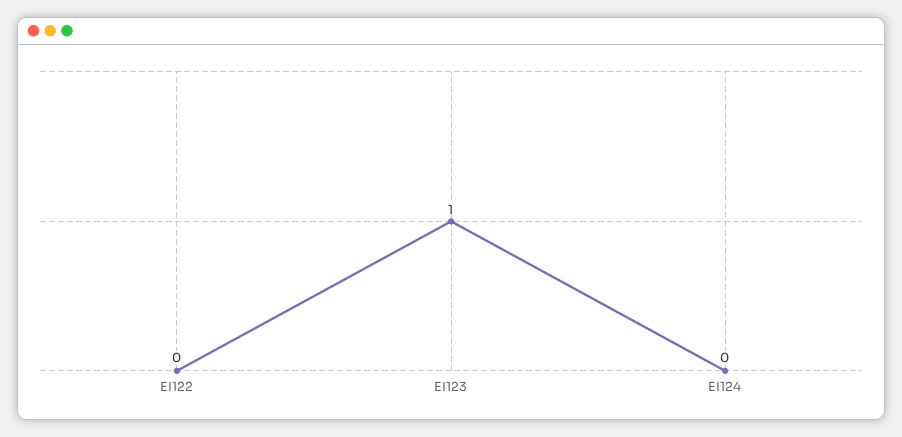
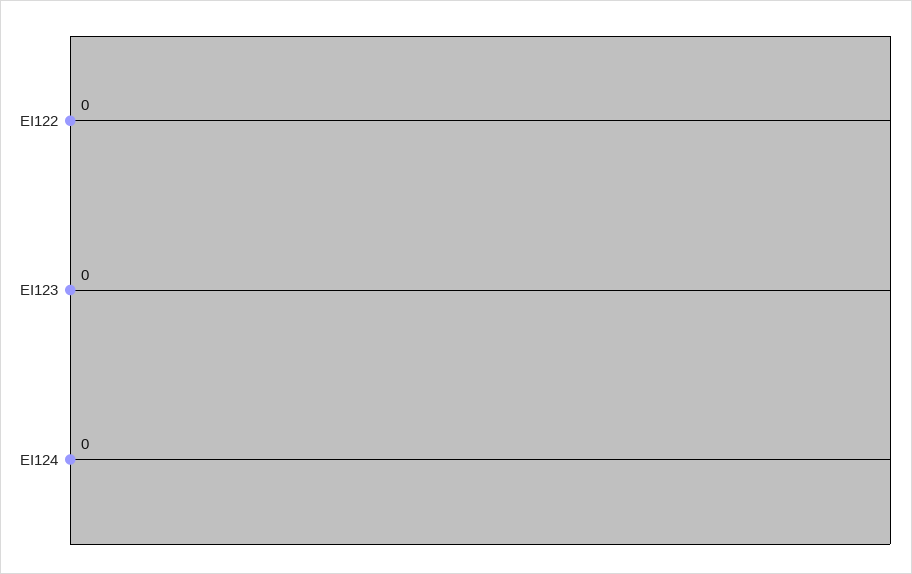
  {
    "EI122": 0,
-   "EI123": 1,
+   "EI123": 0,
    "EI124": 0
  }

